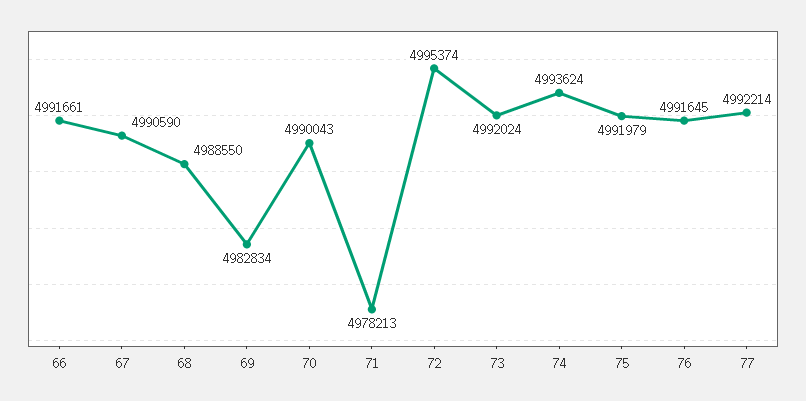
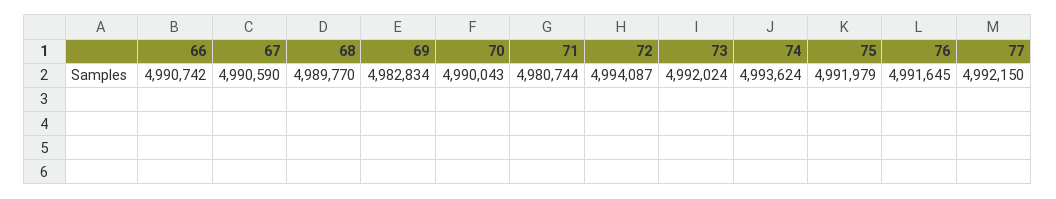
  {
-   "66": 4991661,
+   "66": 4990742,
    "67": 4990590,
-   "68": 4988550,
+   "68": 4989770,
    "69": 4982834,
    "70": 4990043,
-   "71": 4978213,
+   "71": 4980744,
-   "72": 4995374,
+   "72": 4994087,
    "73": 4992024,
    "74": 4993624,
    "75": 4991979,
    "76": 4991645,
-   "77": 4992214
+   "77": 4992150
  }

